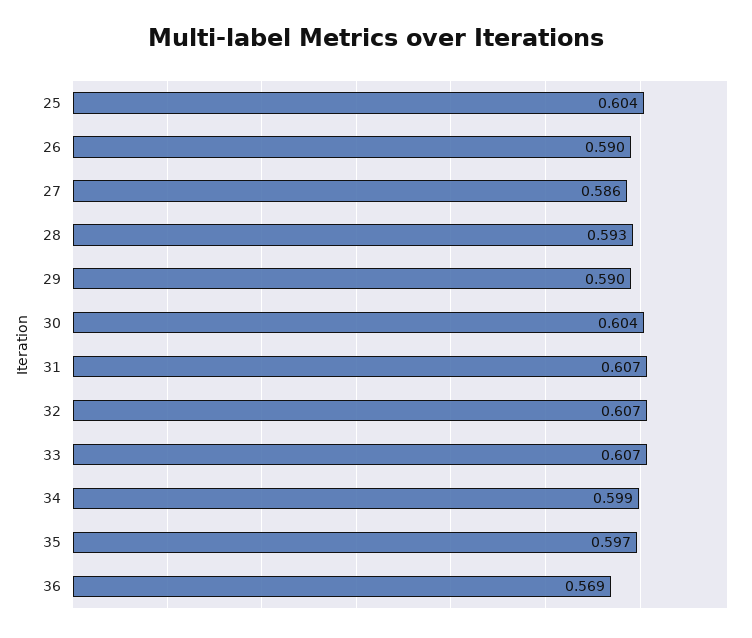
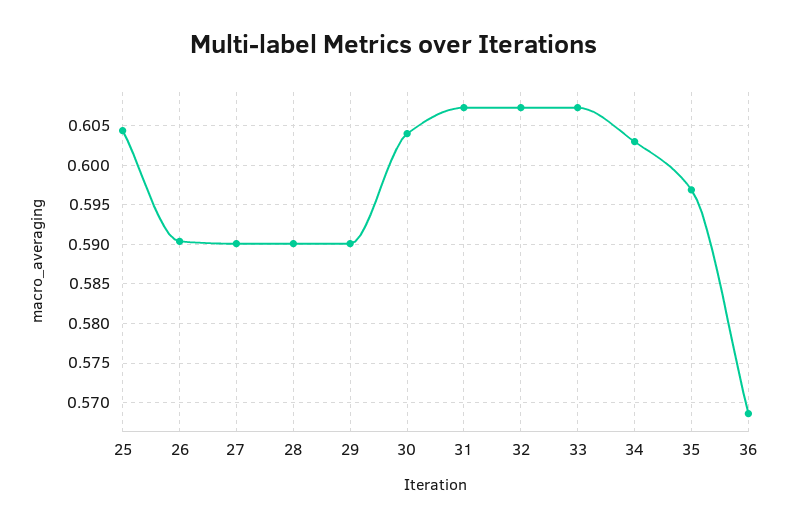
  {
    "25": 0.604,
    "26": 0.59,
-   "27": 0.586,
+   "27": 0.59,
-   "28": 0.593,
+   "28": 0.59,
    "29": 0.59,
    "30": 0.604,
    "31": 0.607,
    "32": 0.607,
    "33": 0.607,
-   "34": 0.599,
+   "34": 0.603,
    "35": 0.597,
    "36": 0.569
  }

